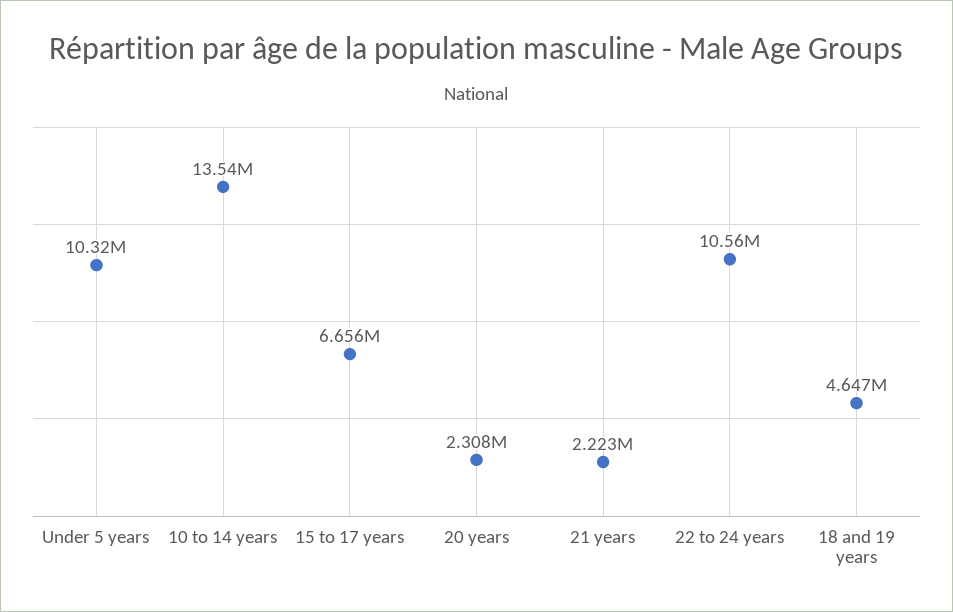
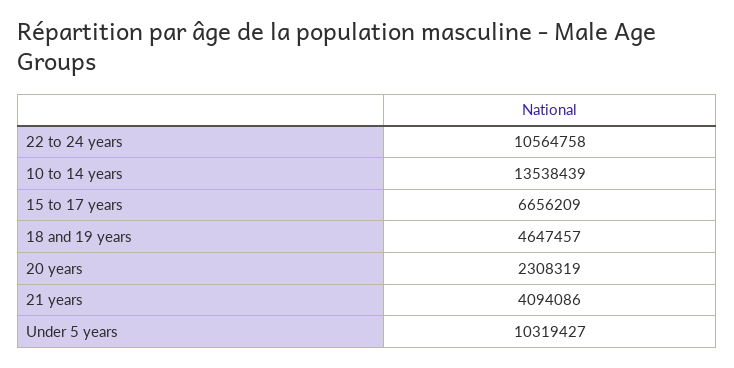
  {
    "Under 5 years": 10319427,
    "10 to 14 years": 13538439,
    "15 to 17 years": 6656209,
    "20 years": 2308319,
-   "21 years": 2223000,
+   "21 years": 4094086,
    "22 to 24 years": 10564758,
    "18 and 19 years": 4647457
  }

